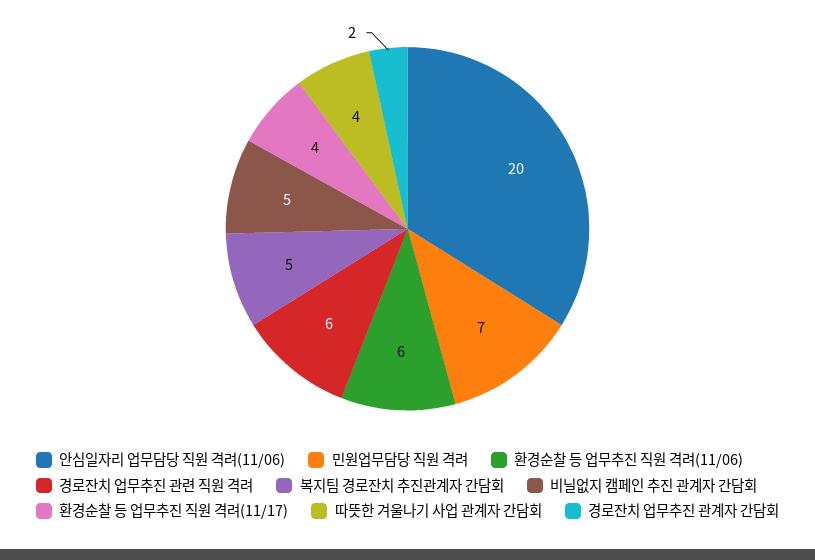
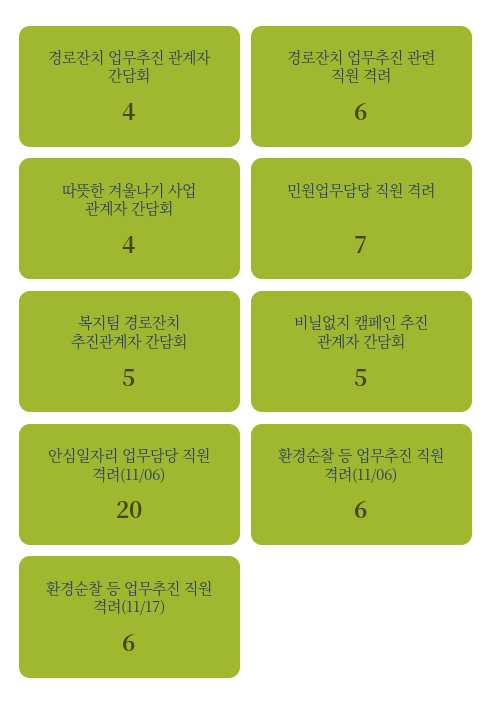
  {
    "안심일자리 업무담당 직원 격려(11/06)": 20,
    "민원업무담당 직원 격려": 7,
    "환경순찰 등 업무추진 직원 격려(11/06)": 6,
    "경로잔치 업무추진 관련 직원 격려": 6,
    "복지팀 경로잔치 추진관계자 간담회": 5,
    "비닐없지 캠페인 추진 관계자 간담회": 5,
-   "환경순찰 등 업무추진 직원 격려(11/17)": 4,
+   "환경순찰 등 업무추진 직원 격려(11/17)": 6,
    "따뜻한 겨울나기 사업 관계자 간담회": 4,
-   "경로잔치 업무추진 관계자 간담회": 2
+   "경로잔치 업무추진 관계자 간담회": 4
  }

